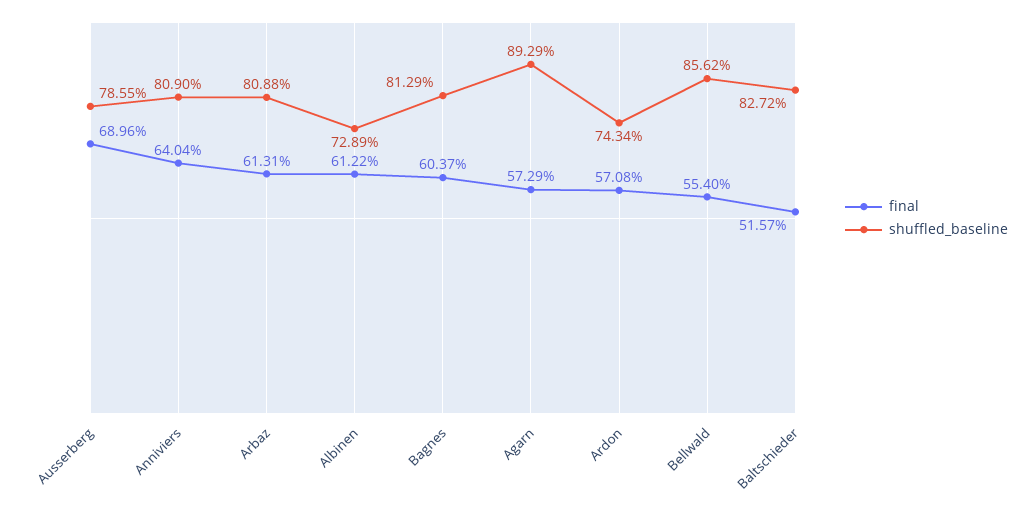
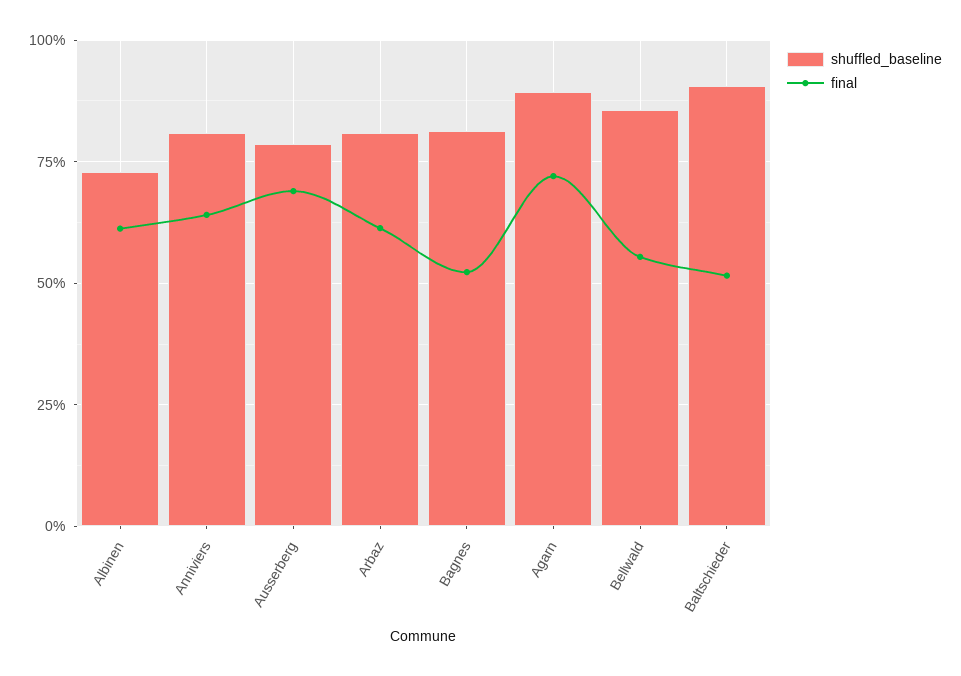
  {
    "final": {
      "Ausserberg": 68.96,
      "Anniviers": 64.04,
      "Arbaz": 61.31,
      "Albinen": 61.22,
-     "Bagnes": 60.37,
+     "Bagnes": 52.5,
-     "Agarn": 57.29,
+     "Agarn": 72.5,
-     "Ardon": 57.08,
      "Bellwald": 55.4,
      "Baltschieder": 51.57
    },
    "shuffled_baseline": {
      "Ausserberg": 78.55,
      "Anniviers": 80.9,
      "Arbaz": 80.88,
      "Albinen": 72.89,
      "Bagnes": 81.29,
      "Agarn": 89.29,
-     "Ardon": 74.34,
      "Bellwald": 85.62,
-     "Baltschieder": 82.72
+     "Baltschieder": 90
    }
  }

